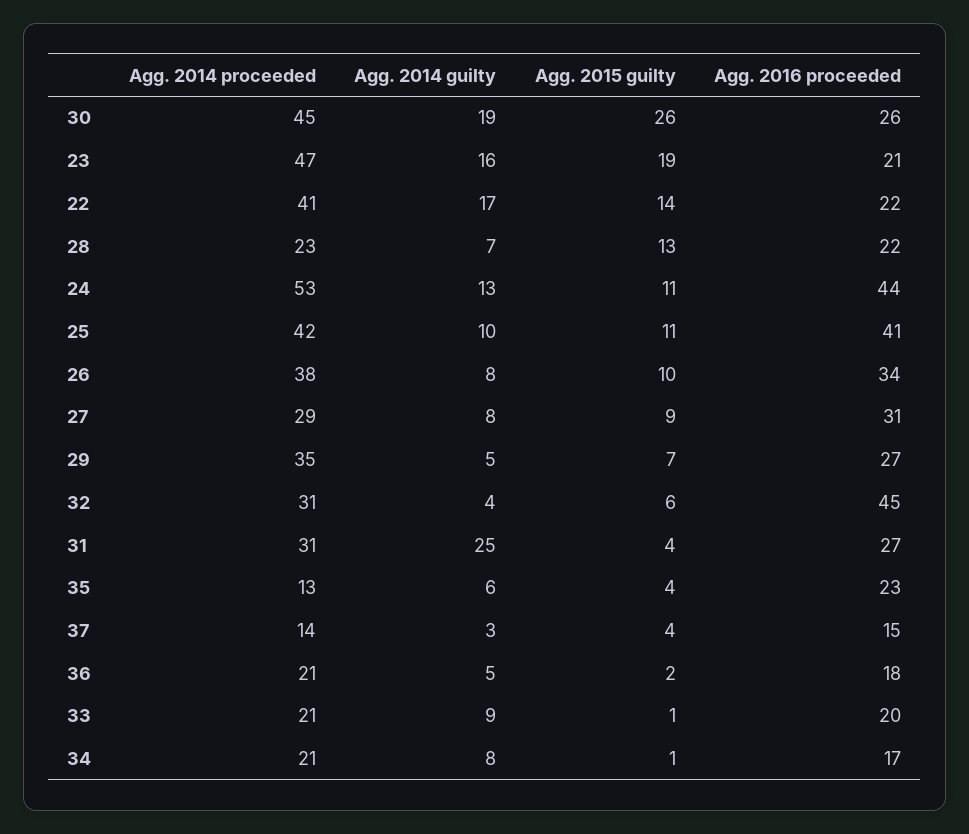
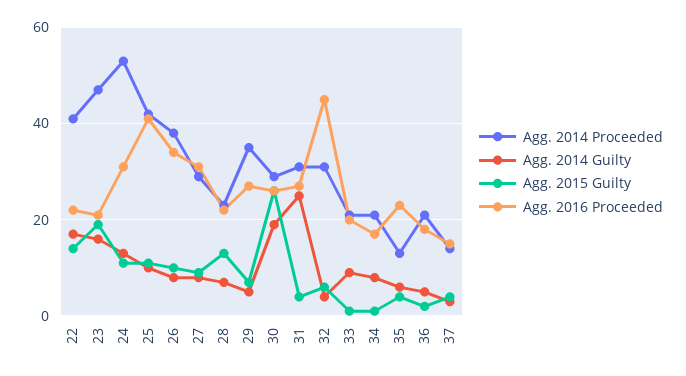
  {
    "Agg. 2014 proceeded": {
-     "30": 45,
+     "30": 30,
      "23": 47,
      "22": 41,
      "28": 23,
      "24": 53,
      "25": 42,
      "26": 38,
      "27": 29,
      "29": 35,
      "32": 31,
      "31": 31,
      "35": 13,
      "37": 14,
      "36": 21,
      "33": 21,
      "34": 21
    },
    "Agg. 2014 guilty": {
      "30": 19,
      "23": 16,
      "22": 17,
      "28": 7,
      "24": 13,
      "25": 10,
      "26": 8,
      "27": 8,
      "29": 5,
      "32": 4,
      "31": 25,
      "35": 6,
      "37": 3,
      "36": 5,
      "33": 9,
      "34": 8
    },
    "Agg. 2015 guilty": {
      "30": 26,
      "23": 19,
      "22": 14,
      "28": 13,
      "24": 11,
      "25": 11,
      "26": 10,
      "27": 9,
      "29": 7,
      "32": 6,
      "31": 4,
      "35": 4,
      "37": 4,
      "36": 2,
      "33": 1,
      "34": 1
    },
    "Agg. 2016 proceeded": {
      "30": 26,
      "23": 21,
      "22": 22,
      "28": 22,
-     "24": 44,
+     "24": 30,
      "25": 41,
      "26": 34,
      "27": 31,
      "29": 27,
      "32": 45,
      "31": 27,
      "35": 23,
      "37": 15,
      "36": 18,
      "33": 20,
      "34": 17
    }
  }

